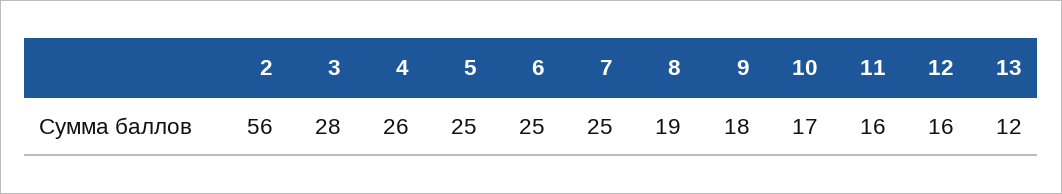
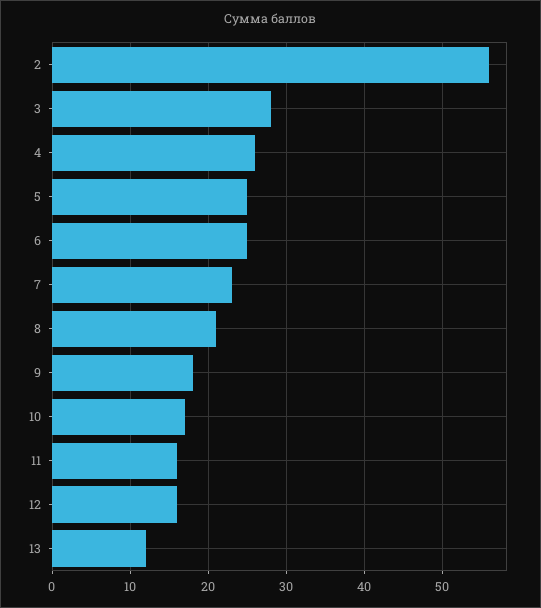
  {
    "2": 56,
    "3": 28,
    "4": 26,
    "5": 25,
    "6": 25,
-   "7": 25,
+   "7": 23,
-   "8": 19,
+   "8": 21,
    "9": 18,
    "10": 17,
    "11": 16,
    "12": 16,
    "13": 12
  }

